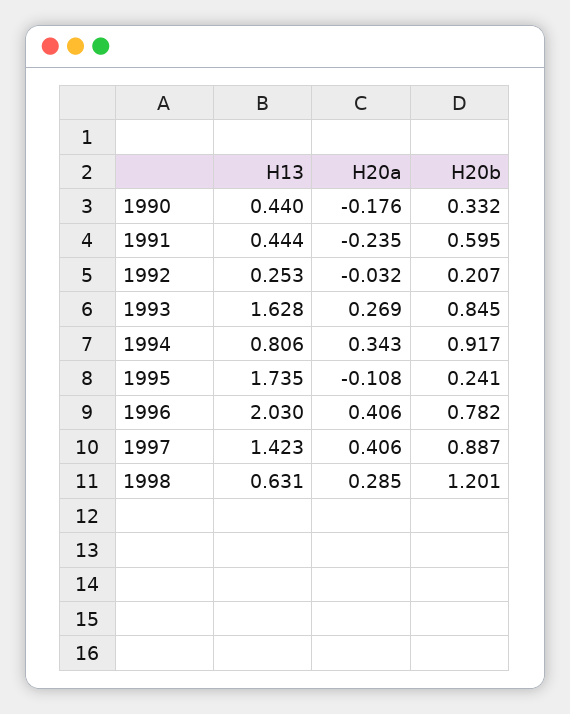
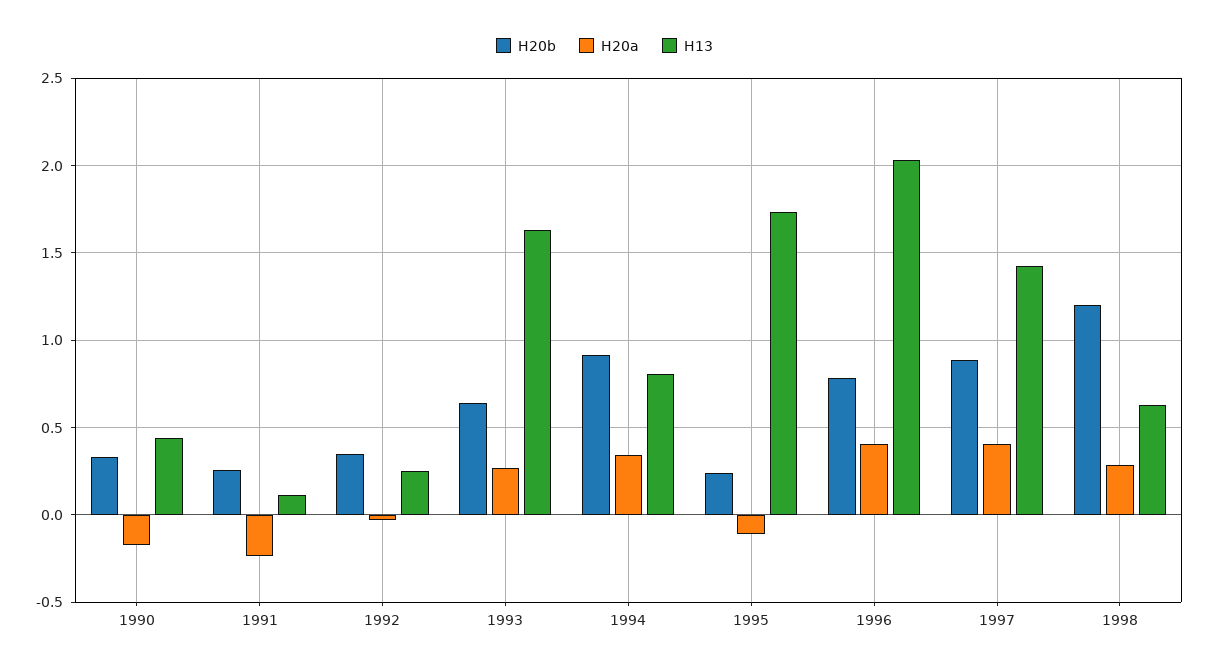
  {
    "H13": {
      "1990": 0.44,
-     "1991": 0.444,
+     "1991": 0.1,
      "1992": 0.253,
      "1993": 1.628,
      "1994": 0.806,
      "1995": 1.735,
      "1996": 2.03,
      "1997": 1.423,
      "1998": 0.631
    },
    "H20a": {
      "1990": -0.176,
      "1991": -0.235,
      "1992": -0.032,
      "1993": 0.269,
      "1994": 0.343,
      "1995": -0.108,
      "1996": 0.406,
      "1997": 0.406,
      "1998": 0.285
    },
    "H20b": {
      "1990": 0.332,
-     "1991": 0.595,
+     "1991": 0.25,
-     "1992": 0.207,
+     "1992": 0.35,
-     "1993": 0.845,
+     "1993": 0.65,
      "1994": 0.917,
      "1995": 0.241,
      "1996": 0.782,
      "1997": 0.887,
      "1998": 1.201
    }
  }

